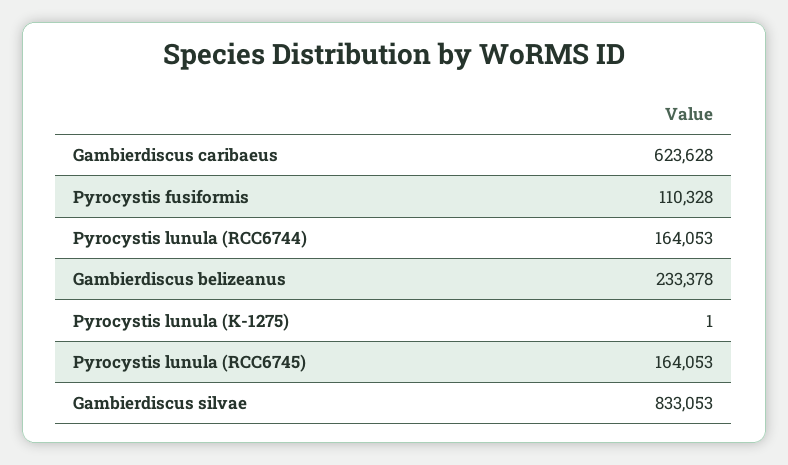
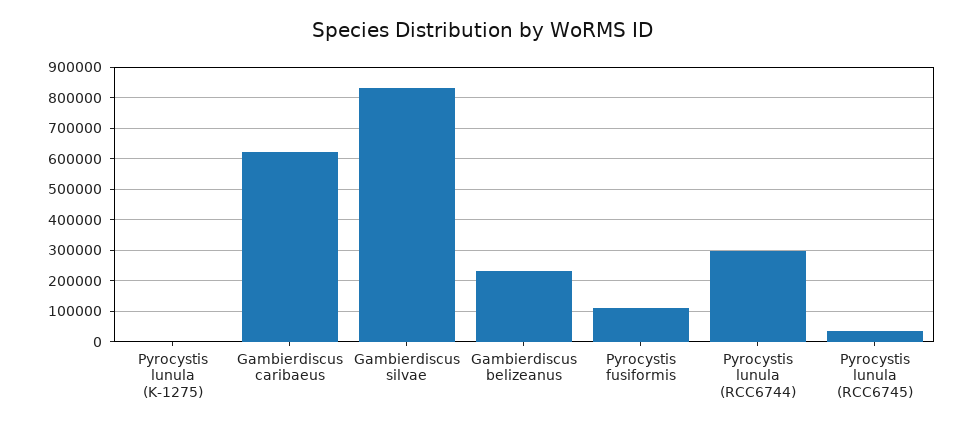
  {
    "Gambierdiscus caribaeus": 623628,
    "Pyrocystis fusiformis": 110328,
-   "Pyrocystis lunula (RCC6744)": 164053,
+   "Pyrocystis lunula (RCC6744)": 300000,
    "Gambierdiscus belizeanus": 233378,
    "Pyrocystis lunula (K-1275)": 1,
-   "Pyrocystis lunula (RCC6745)": 164053,
+   "Pyrocystis lunula (RCC6745)": 40000,
    "Gambierdiscus silvae": 833053
  }

